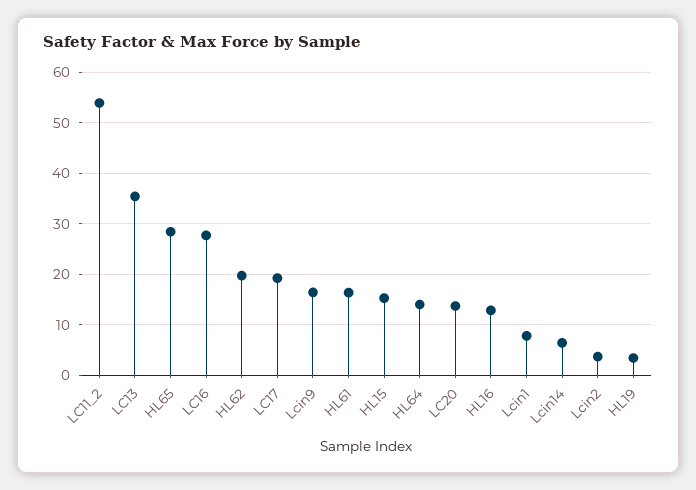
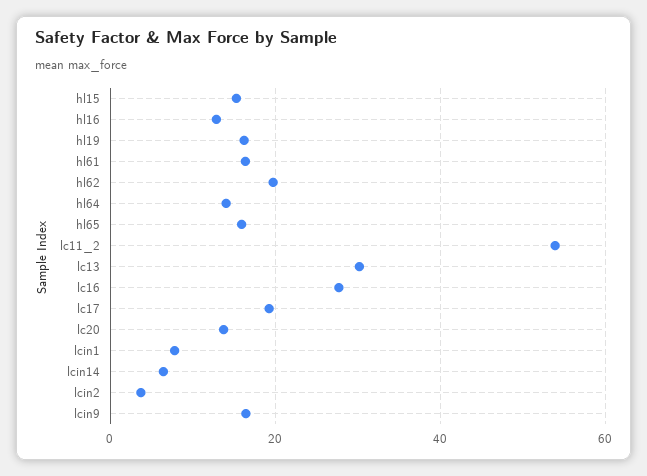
  {
    "LC11_2": 54,
-   "LC13": 36,
+   "LC13": 30,
-   "HL65": 28,
+   "HL65": 16,
    "LC16": 28,
    "HL62": 20,
    "LC17": 20,
    "Lcin9": 16,
    "HL61": 16,
    "HL15": 16,
    "HL64": 14,
    "LC20": 14,
    "HL16": 12,
    "Lcin1": 8,
    "Lcin14": 6,
    "Lcin2": 4,
-   "HL19": 4
+   "HL19": 16
  }

